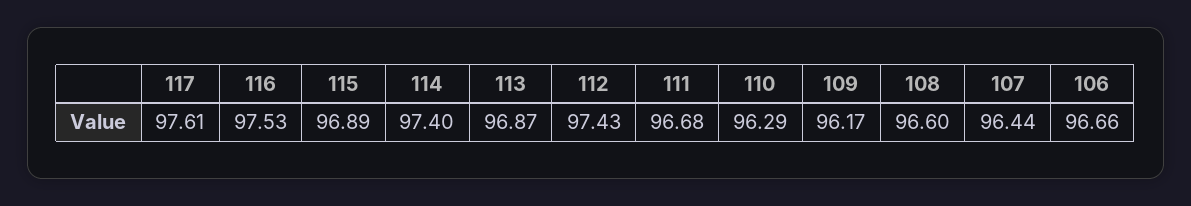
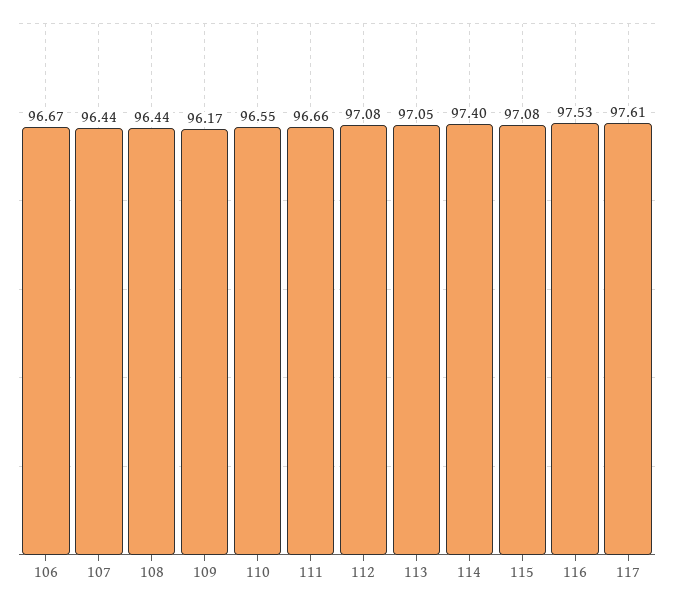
  {
    "117": 97.61,
    "116": 97.53,
-   "115": 96.89,
+   "115": 97.08,
    "114": 97.4,
-   "113": 96.87,
+   "113": 97.05,
-   "112": 97.43,
+   "112": 97.08,
-   "111": 96.68,
+   "111": 96.66,
-   "110": 96.29,
+   "110": 96.55,
    "109": 96.17,
-   "108": 96.6,
+   "108": 96.44,
    "107": 96.44,
-   "106": 96.66
+   "106": 96.67
  }

